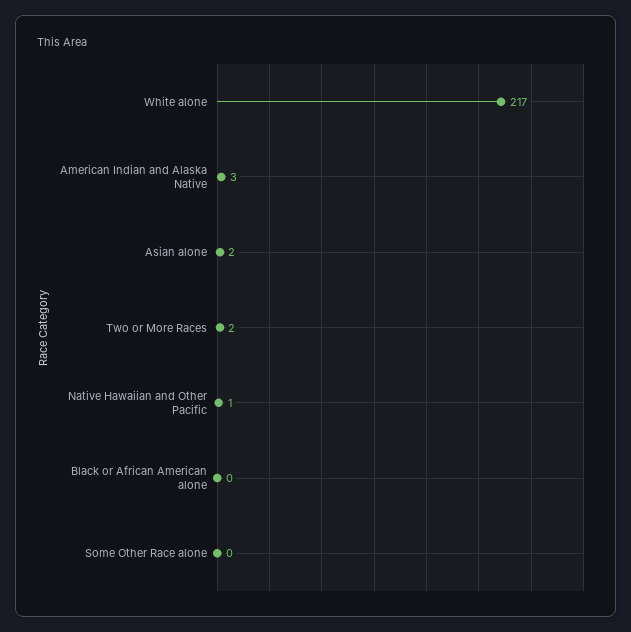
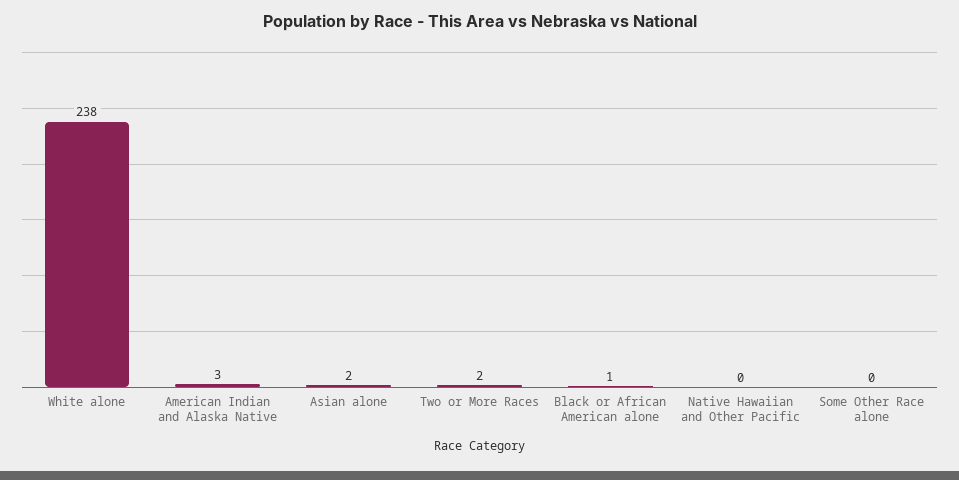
  {
-   "White alone": 217,
+   "White alone": 238,
    "American Indian and Alaska Native": 3,
    "Asian alone": 2,
    "Two or More Races": 2,
-   "Native Hawaiian and Other Pacific": 1,
+   "Native Hawaiian and Other Pacific": 0,
-   "Black or African American alone": 0,
+   "Black or African American alone": 1,
    "Some Other Race alone": 0
  }

